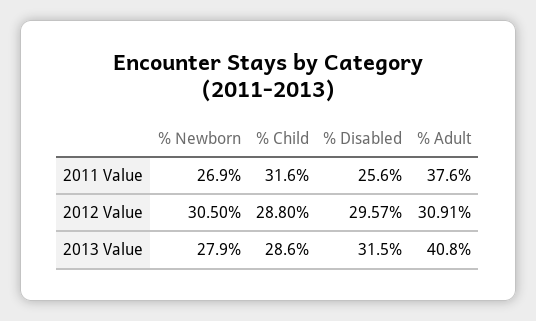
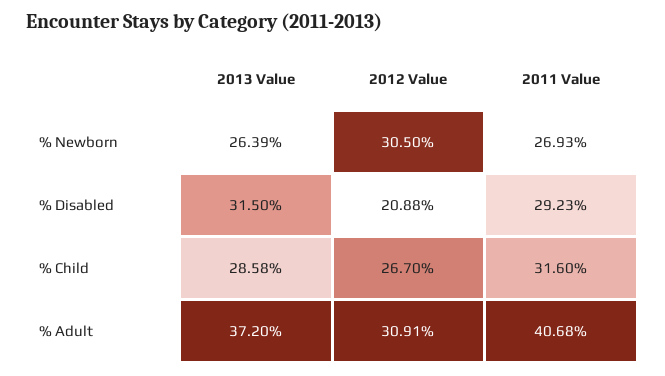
  {
    "% Newborn": {
      "2011 Value": 26.93,
      "2012 Value": 30.5,
-     "2013 Value": 27.9
+     "2013 Value": 26.39
    },
    "% Child": {
      "2011 Value": 31.6,
-     "2012 Value": 28.8,
+     "2012 Value": 26.7,
      "2013 Value": 28.58
    },
    "% Disabled": {
-     "2011 Value": 25.6,
+     "2011 Value": 29.23,
-     "2012 Value": 29.57,
+     "2012 Value": 20.88,
      "2013 Value": 31.5
    },
    "% Adult": {
-     "2011 Value": 37.6,
+     "2011 Value": 40.68,
      "2012 Value": 30.91,
-     "2013 Value": 40.8
+     "2013 Value": 37.2
    }
  }

